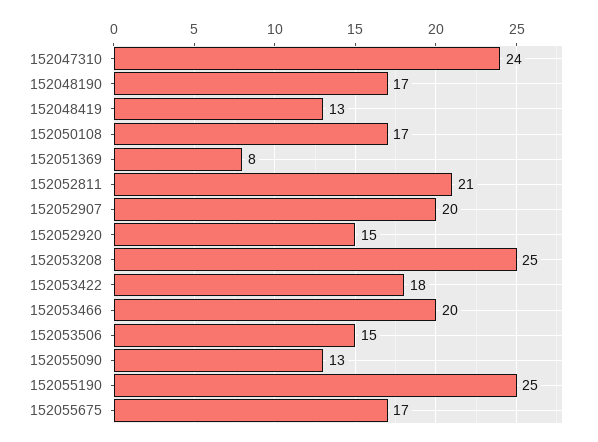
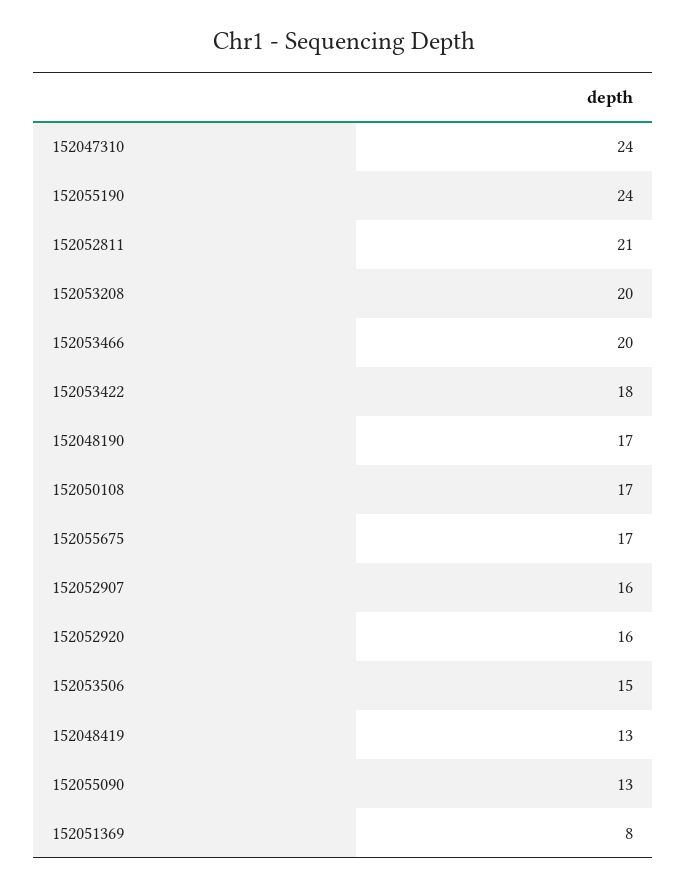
  {
    "152047310": 24,
    "152048190": 17,
    "152048419": 13,
    "152050108": 17,
    "152051369": 8,
    "152052811": 21,
-   "152052907": 20,
+   "152052907": 16,
-   "152052920": 15,
+   "152052920": 16,
-   "152053208": 25,
+   "152053208": 20,
    "152053422": 18,
    "152053466": 20,
    "152053506": 15,
    "152055090": 13,
-   "152055190": 25,
+   "152055190": 24,
    "152055675": 17
  }

